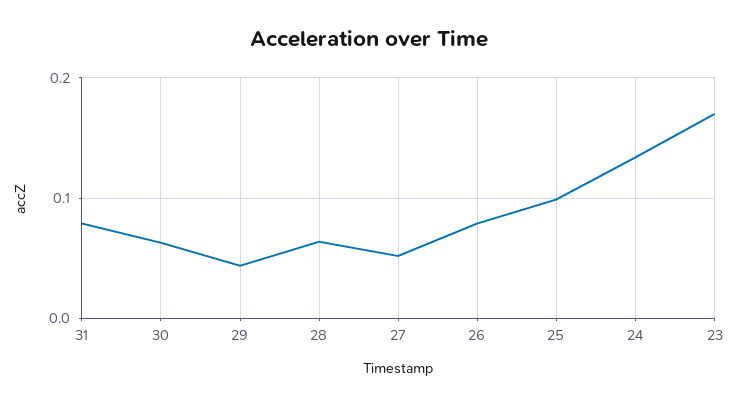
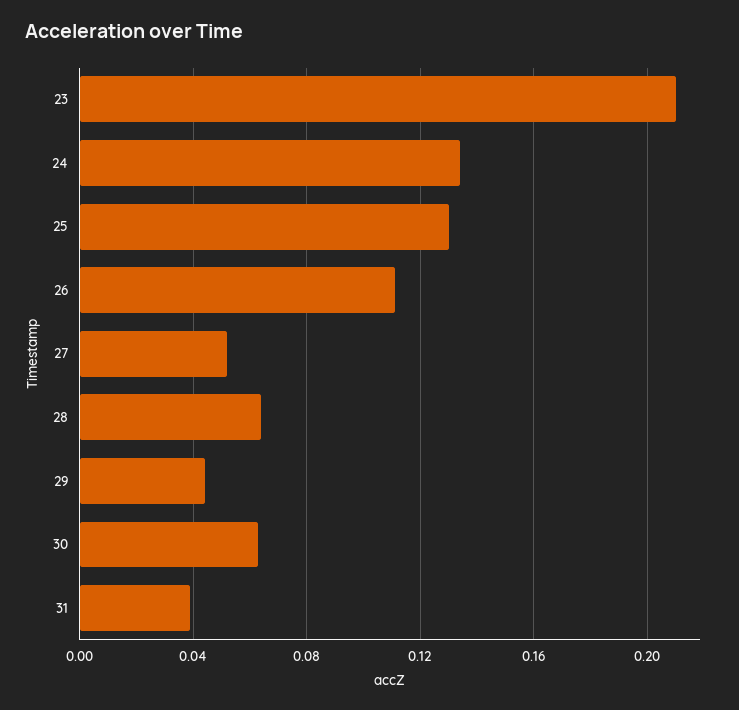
  {
-   "31": 0.08,
+   "31": 0.04,
    "30": 0.065,
    "29": 0.045,
    "28": 0.065,
    "27": 0.05,
-   "26": 0.08,
+   "26": 0.11,
-   "25": 0.1,
+   "25": 0.13,
    "24": 0.135,
-   "23": 0.17
+   "23": 0.21
  }

